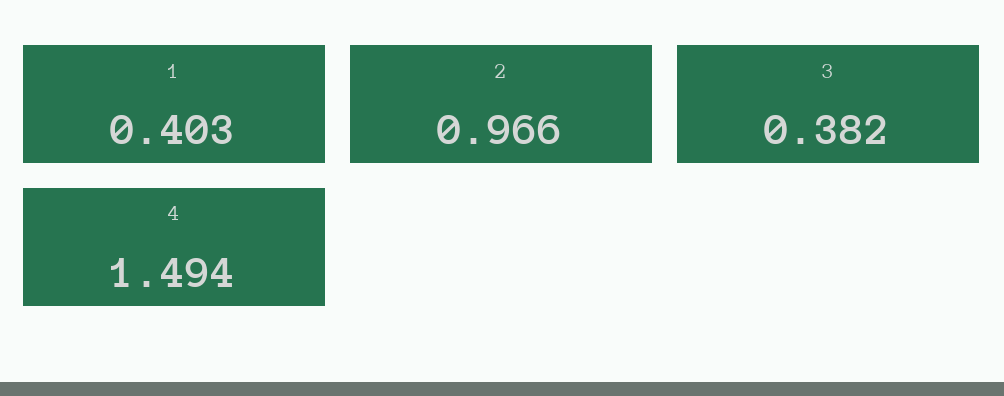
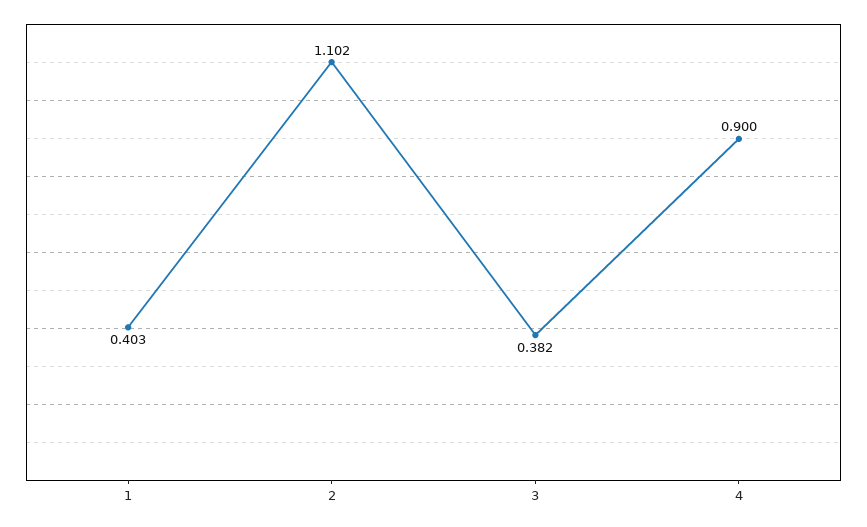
  {
    "1": 0.403,
-   "2": 0.966,
+   "2": 1.102,
    "3": 0.382,
-   "4": 1.494
+   "4": 0.9
  }

